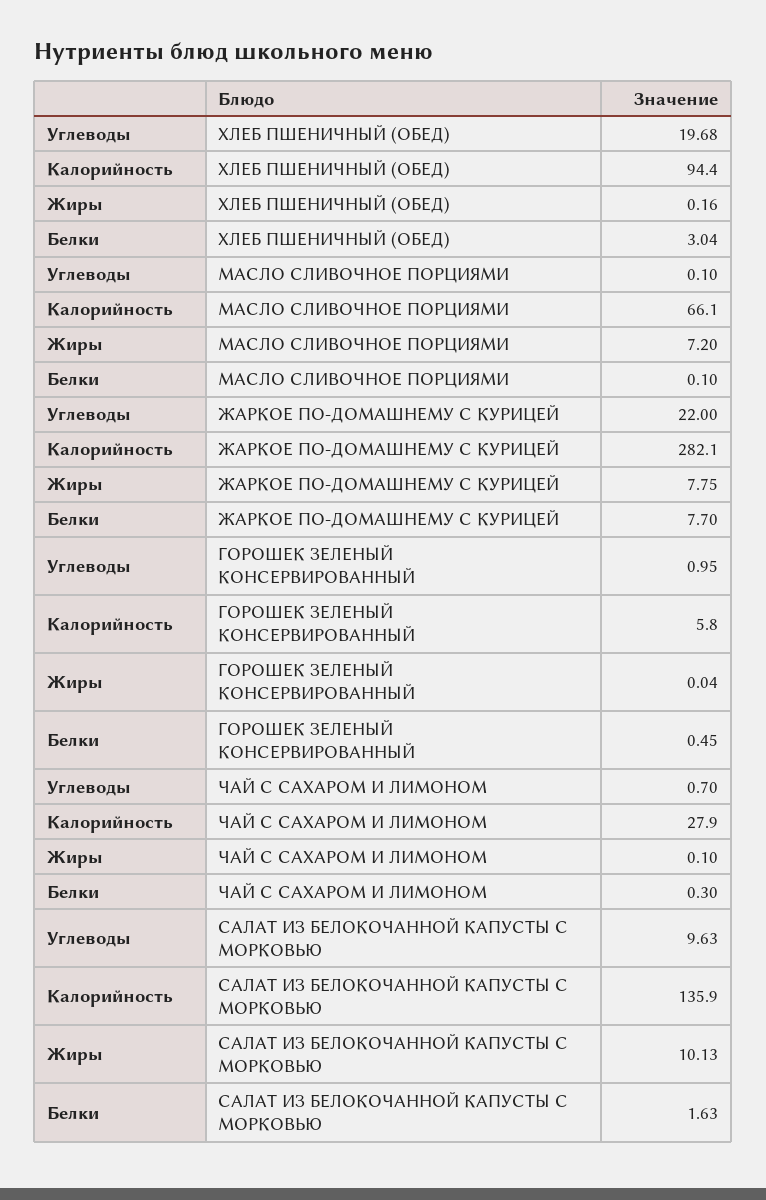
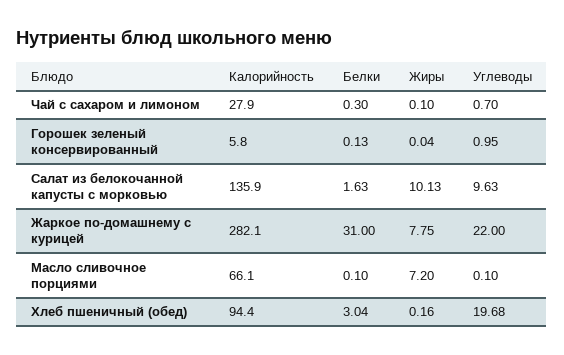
  {
    "Углеводы": {
      "ХЛЕБ ПШЕНИЧНЫЙ (ОБЕД)": 19.68,
      "МАСЛО СЛИВОЧНОЕ ПОРЦИЯМИ": 0.1,
      "ЖАРКОЕ ПО-ДОМАШНЕМУ С КУРИЦЕЙ": 22,
      "ГОРОШЕК ЗЕЛЕНЫЙ КОНСЕРВИРОВАННЫЙ": 0.95,
      "ЧАЙ С САХАРОМ И ЛИМОНОМ": 0.7,
      "САЛАТ ИЗ БЕЛОКОЧАННОЙ КАПУСТЫ С МОРКОВЬЮ": 9.63
    },
    "Калорийность": {
      "ХЛЕБ ПШЕНИЧНЫЙ (ОБЕД)": 94.4,
      "МАСЛО СЛИВОЧНОЕ ПОРЦИЯМИ": 66.1,
      "ЖАРКОЕ ПО-ДОМАШНЕМУ С КУРИЦЕЙ": 282.1,
      "ГОРОШЕК ЗЕЛЕНЫЙ КОНСЕРВИРОВАННЫЙ": 5.8,
      "ЧАЙ С САХАРОМ И ЛИМОНОМ": 27.9,
      "САЛАТ ИЗ БЕЛОКОЧАННОЙ КАПУСТЫ С МОРКОВЬЮ": 135.9
    },
    "Жиры": {
      "ХЛЕБ ПШЕНИЧНЫЙ (ОБЕД)": 0.16,
      "МАСЛО СЛИВОЧНОЕ ПОРЦИЯМИ": 7.2,
      "ЖАРКОЕ ПО-ДОМАШНЕМУ С КУРИЦЕЙ": 7.75,
      "ГОРОШЕК ЗЕЛЕНЫЙ КОНСЕРВИРОВАННЫЙ": 0.04,
      "ЧАЙ С САХАРОМ И ЛИМОНОМ": 0.1,
      "САЛАТ ИЗ БЕЛОКОЧАННОЙ КАПУСТЫ С МОРКОВЬЮ": 10.13
    },
    "Белки": {
      "ХЛЕБ ПШЕНИЧНЫЙ (ОБЕД)": 3.04,
      "МАСЛО СЛИВОЧНОЕ ПОРЦИЯМИ": 0.1,
-     "ЖАРКОЕ ПО-ДОМАШНЕМУ С КУРИЦЕЙ": 7.7,
+     "ЖАРКОЕ ПО-ДОМАШНЕМУ С КУРИЦЕЙ": 31,
-     "ГОРОШЕК ЗЕЛЕНЫЙ КОНСЕРВИРОВАННЫЙ": 0.45,
+     "ГОРОШЕК ЗЕЛЕНЫЙ КОНСЕРВИРОВАННЫЙ": 0.13,
      "ЧАЙ С САХАРОМ И ЛИМОНОМ": 0.3,
      "САЛАТ ИЗ БЕЛОКОЧАННОЙ КАПУСТЫ С МОРКОВЬЮ": 1.63
    }
  }

